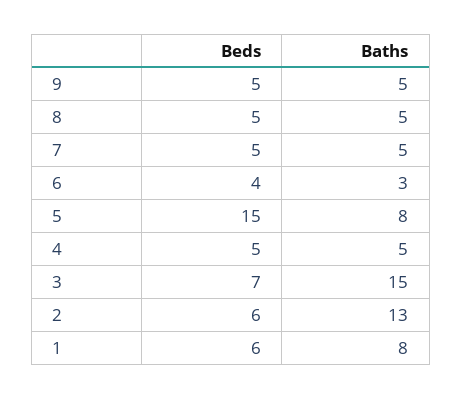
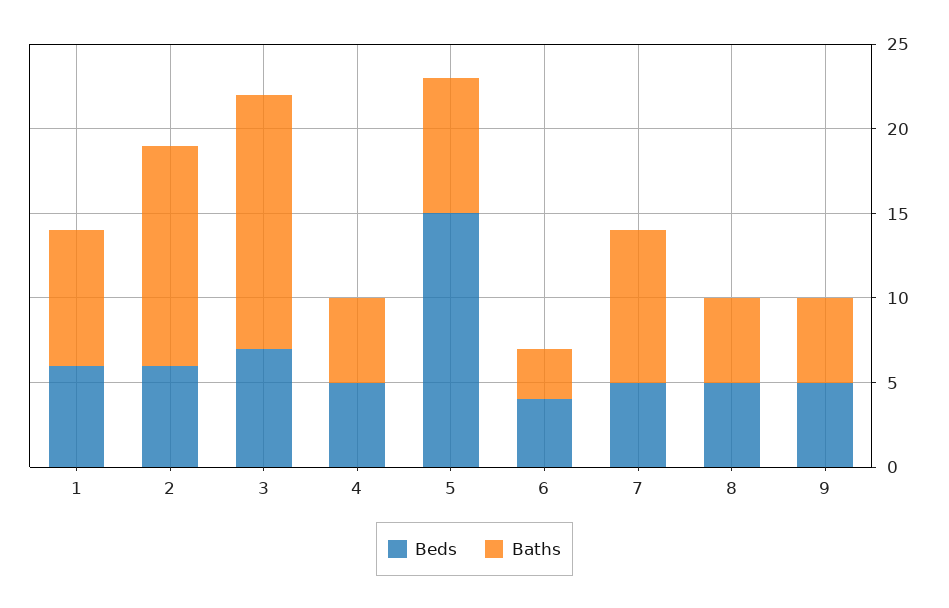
  {
    "Beds": {
      "9": 5,
      "8": 5,
      "7": 5,
      "6": 4,
      "5": 15,
      "4": 5,
      "3": 7,
      "2": 6,
      "1": 6
    },
    "Baths": {
      "9": 5,
      "8": 5,
-     "7": 5,
+     "7": 9,
      "6": 3,
      "5": 8,
      "4": 5,
      "3": 15,
      "2": 13,
      "1": 8
    }
  }

